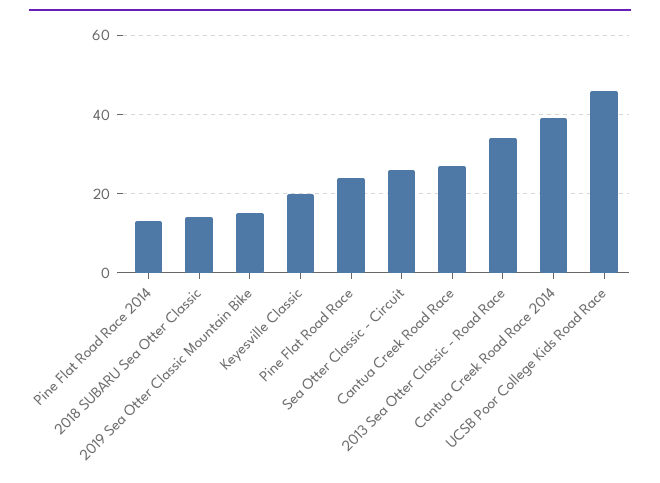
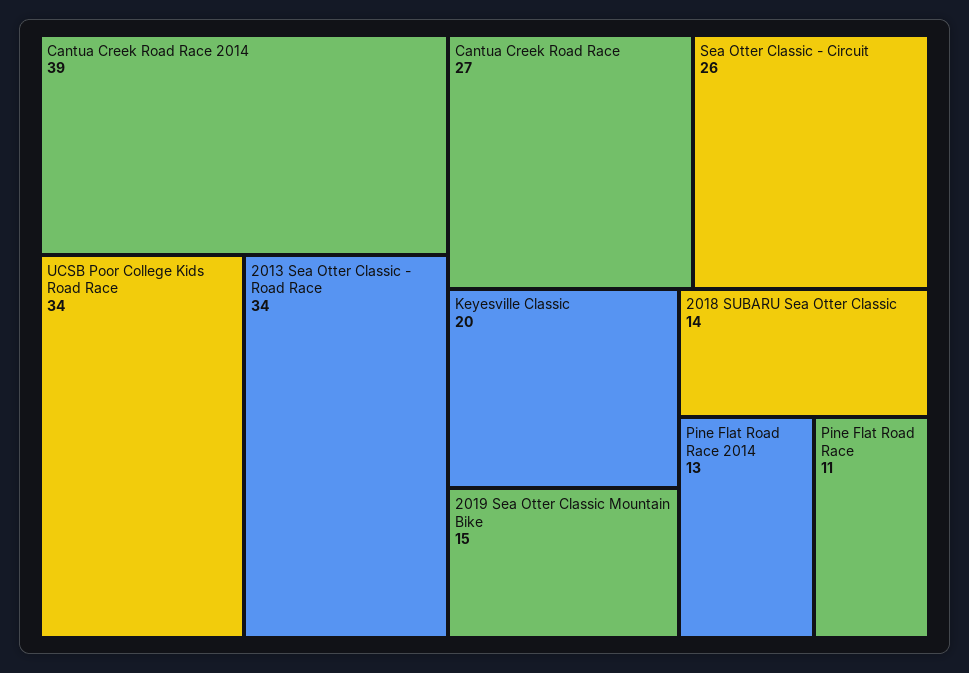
  {
    "Pine Flat Road Race 2014": 13,
    "2018 SUBARU Sea Otter Classic": 14,
    "2019 Sea Otter Classic Mountain Bike": 15,
    "Keyesville Classic": 20,
-   "Pine Flat Road Race": 25,
+   "Pine Flat Road Race": 11,
    "Sea Otter Classic - Circuit": 26,
    "Cantua Creek Road Race": 27,
    "2013 Sea Otter Classic - Road Race": 34,
    "Cantua Creek Road Race 2014": 39,
-   "UCSB Poor College Kids Road Race": 45
+   "UCSB Poor College Kids Road Race": 34
  }

